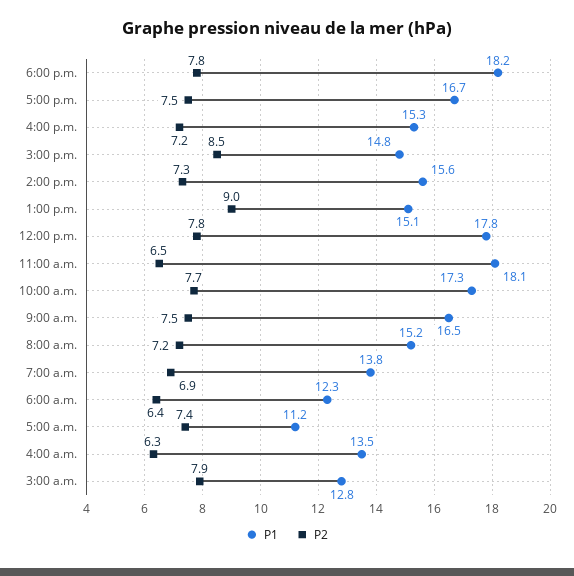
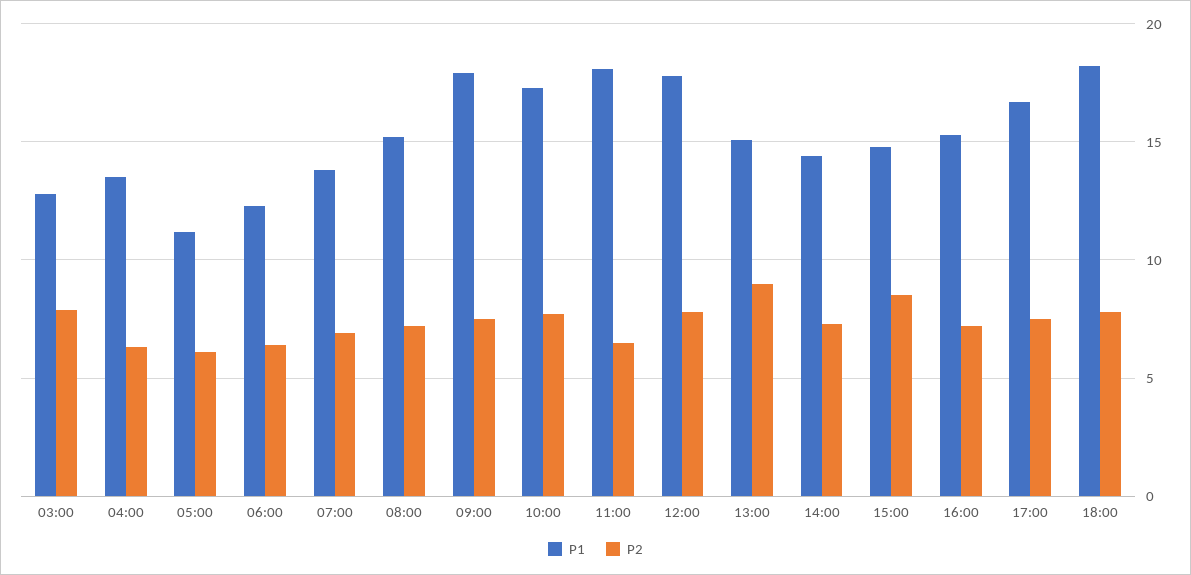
  {
    "P1": {
      "6:00 p.m.": 18.2,
      "5:00 p.m.": 16.7,
      "4:00 p.m.": 15.3,
      "3:00 p.m.": 14.8,
-     "2:00 p.m.": 15.6,
+     "2:00 p.m.": 14.5,
      "1:00 p.m.": 15.1,
      "12:00 p.m.": 17.8,
      "11:00 a.m.": 18.1,
      "10:00 a.m.": 17.3,
-     "9:00 a.m.": 16.5,
+     "9:00 a.m.": 18,
      "8:00 a.m.": 15.2,
      "7:00 a.m.": 13.8,
      "6:00 a.m.": 12.3,
      "5:00 a.m.": 11.2,
      "4:00 a.m.": 13.5,
      "3:00 a.m.": 12.8
    },
    "P2": {
      "6:00 p.m.": 7.8,
      "5:00 p.m.": 7.5,
      "4:00 p.m.": 7.2,
      "3:00 p.m.": 8.5,
      "2:00 p.m.": 7.3,
      "1:00 p.m.": 9,
      "12:00 p.m.": 7.8,
      "11:00 a.m.": 6.5,
      "10:00 a.m.": 7.7,
      "9:00 a.m.": 7.5,
      "8:00 a.m.": 7.2,
      "7:00 a.m.": 6.9,
      "6:00 a.m.": 6.4,
-     "5:00 a.m.": 7.4,
+     "5:00 a.m.": 6,
      "4:00 a.m.": 6.3,
      "3:00 a.m.": 7.9
    }
  }

